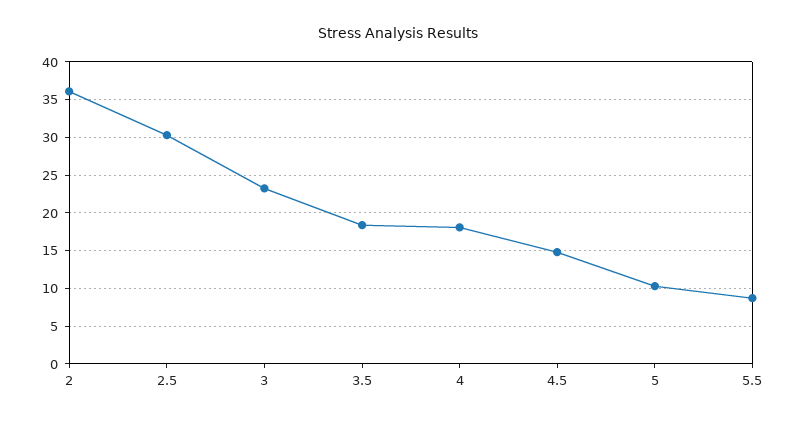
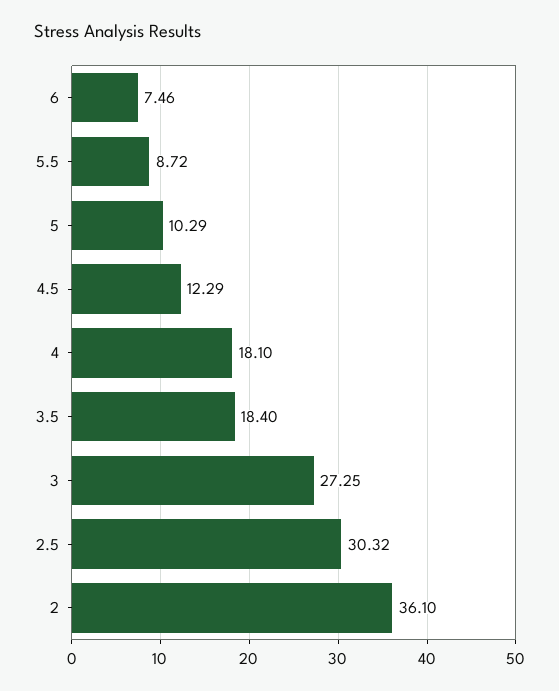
  {
    "2": 36.1,
    "2.5": 30.32,
-   "3": 23,
+   "3": 27.25,
    "3.5": 18.4,
    "4": 18.1,
-   "4.5": 15,
+   "4.5": 12.29,
    "5": 10.29,
-   "5.5": 8.72
+   "5.5": 8.72,
+   "6": 7.46
  }

